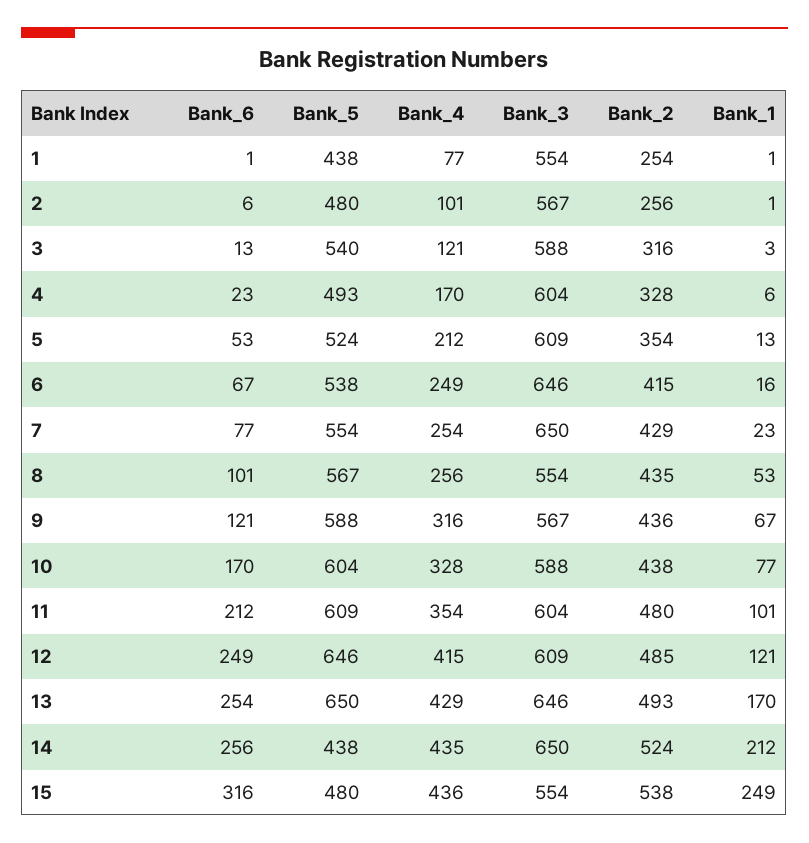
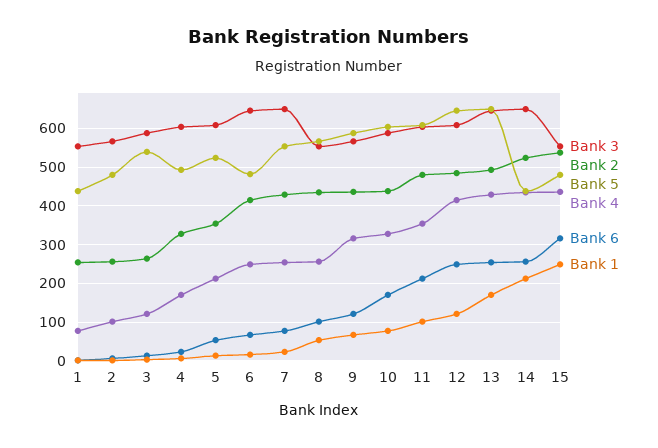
  {
    "Bank_6": {
      "1": 1,
      "2": 6,
      "3": 13,
      "4": 23,
      "5": 53,
      "6": 67,
      "7": 77,
      "8": 101,
      "9": 121,
      "10": 170,
      "11": 212,
      "12": 249,
      "13": 254,
      "14": 256,
      "15": 316
    },
    "Bank_5": {
      "1": 438,
      "2": 480,
      "3": 540,
      "4": 493,
      "5": 524,
-     "6": 538,
+     "6": 480,
      "7": 554,
      "8": 567,
      "9": 588,
      "10": 604,
      "11": 609,
      "12": 646,
      "13": 650,
      "14": 438,
      "15": 480
    },
    "Bank_4": {
      "1": 77,
      "2": 101,
      "3": 121,
      "4": 170,
      "5": 212,
      "6": 249,
      "7": 254,
      "8": 256,
      "9": 316,
      "10": 328,
      "11": 354,
      "12": 415,
      "13": 429,
      "14": 435,
      "15": 436
    },
    "Bank_3": {
      "1": 554,
      "2": 567,
      "3": 588,
      "4": 604,
      "5": 609,
      "6": 646,
      "7": 650,
      "8": 554,
      "9": 567,
      "10": 588,
      "11": 604,
      "12": 609,
      "13": 646,
      "14": 650,
      "15": 554
    },
    "Bank_2": {
      "1": 254,
      "2": 256,
-     "3": 316,
+     "3": 260,
      "4": 328,
      "5": 354,
      "6": 415,
      "7": 429,
      "8": 435,
      "9": 436,
      "10": 438,
      "11": 480,
      "12": 485,
      "13": 493,
      "14": 524,
      "15": 538
    },
    "Bank_1": {
      "1": 1,
      "2": 1,
      "3": 3,
      "4": 6,
      "5": 13,
      "6": 16,
      "7": 23,
      "8": 53,
      "9": 67,
      "10": 77,
      "11": 101,
      "12": 121,
      "13": 170,
      "14": 212,
      "15": 249
    }
  }

